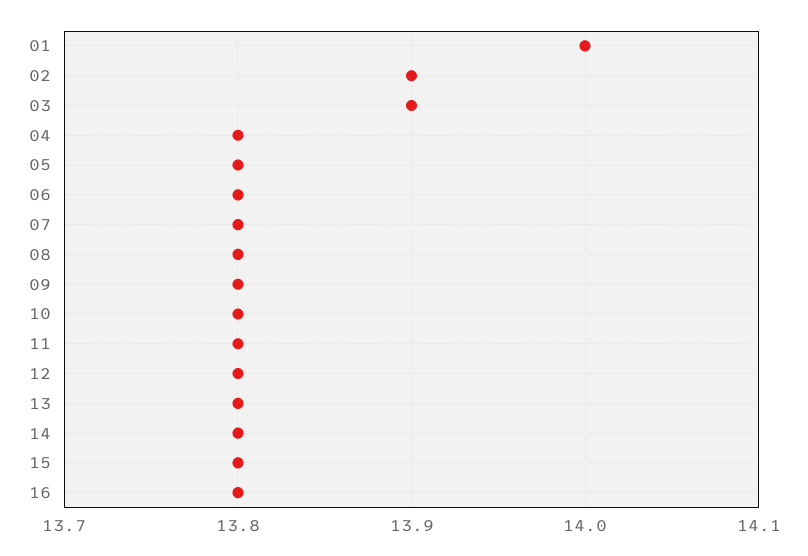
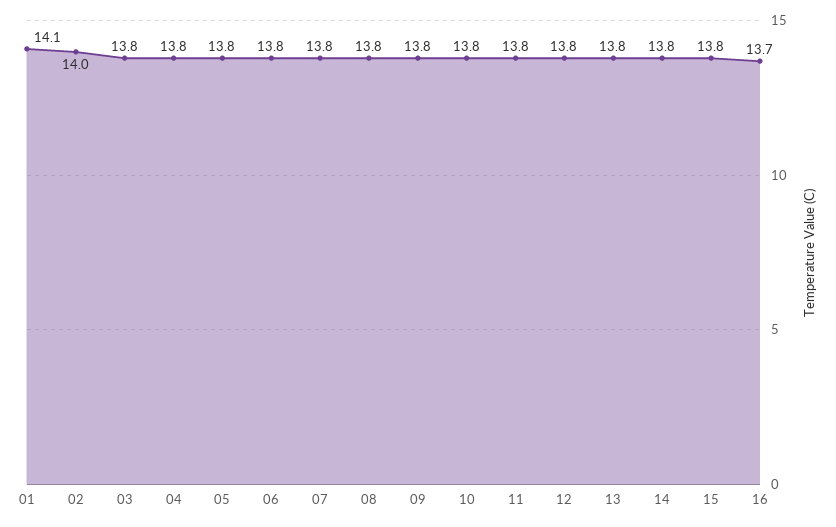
  {
-   "01": 14,
+   "01": 14.1,
-   "02": 13.9,
+   "02": 14,
-   "03": 13.9,
+   "03": 13.8,
    "04": 13.8,
    "05": 13.8,
    "06": 13.8,
    "07": 13.8,
    "08": 13.8,
    "09": 13.8,
    "10": 13.8,
    "11": 13.8,
    "12": 13.8,
    "13": 13.8,
    "14": 13.8,
    "15": 13.8,
-   "16": 13.8
+   "16": 13.7
  }

